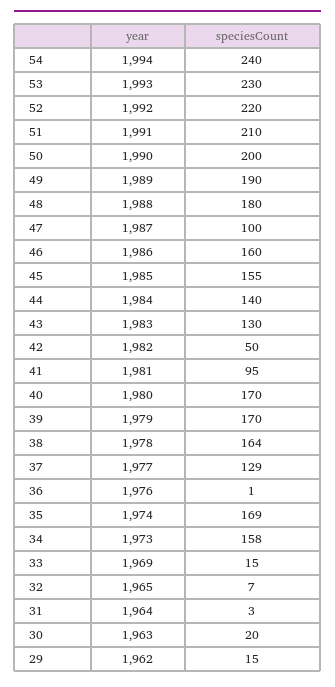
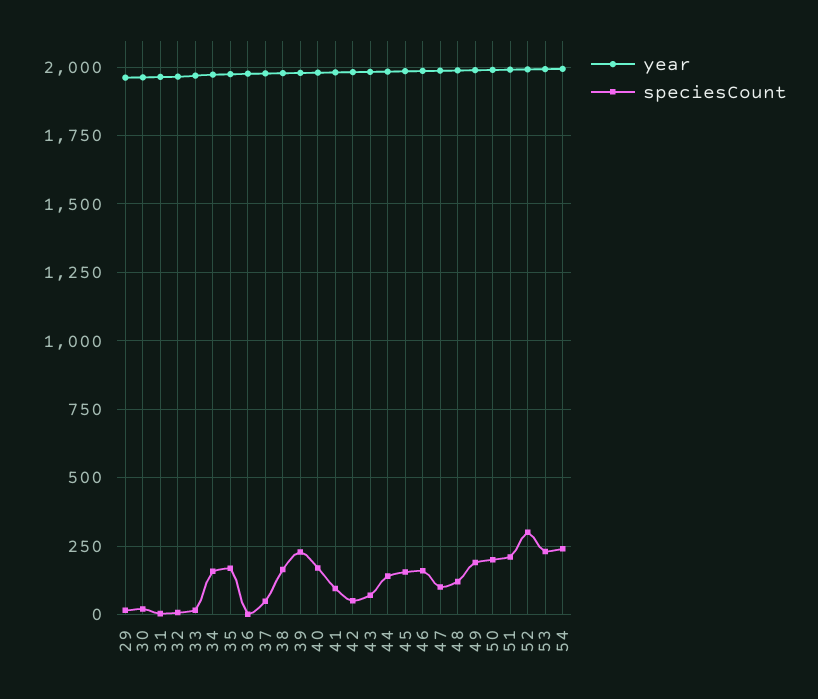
  {
    "year": {
      "54": 1994,
      "53": 1993,
      "52": 1992,
      "51": 1991,
      "50": 1990,
      "49": 1989,
      "48": 1988,
      "47": 1987,
      "46": 1986,
      "45": 1985,
      "44": 1984,
      "43": 1983,
      "42": 1982,
      "41": 1981,
      "40": 1980,
      "39": 1979,
      "38": 1978,
      "37": 1977,
      "36": 1976,
      "35": 1974,
      "34": 1973,
      "33": 1969,
      "32": 1965,
      "31": 1964,
      "30": 1963,
      "29": 1962
    },
    "speciesCount": {
      "54": 240,
      "53": 230,
-     "52": 220,
+     "52": 300,
      "51": 210,
      "50": 200,
      "49": 190,
-     "48": 180,
+     "48": 125,
      "47": 100,
      "46": 160,
      "45": 155,
      "44": 140,
-     "43": 130,
+     "43": 75,
      "42": 50,
      "41": 95,
      "40": 170,
-     "39": 170,
+     "39": 225,
      "38": 164,
-     "37": 129,
+     "37": 50,
      "36": 1,
      "35": 169,
      "34": 158,
      "33": 15,
      "32": 7,
      "31": 3,
      "30": 20,
      "29": 15
    }
  }

